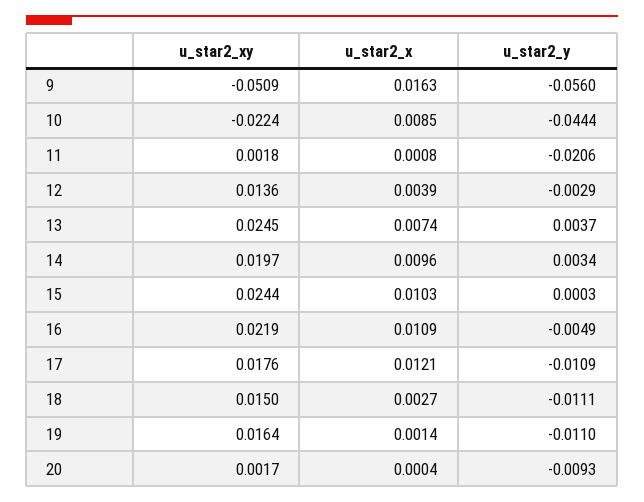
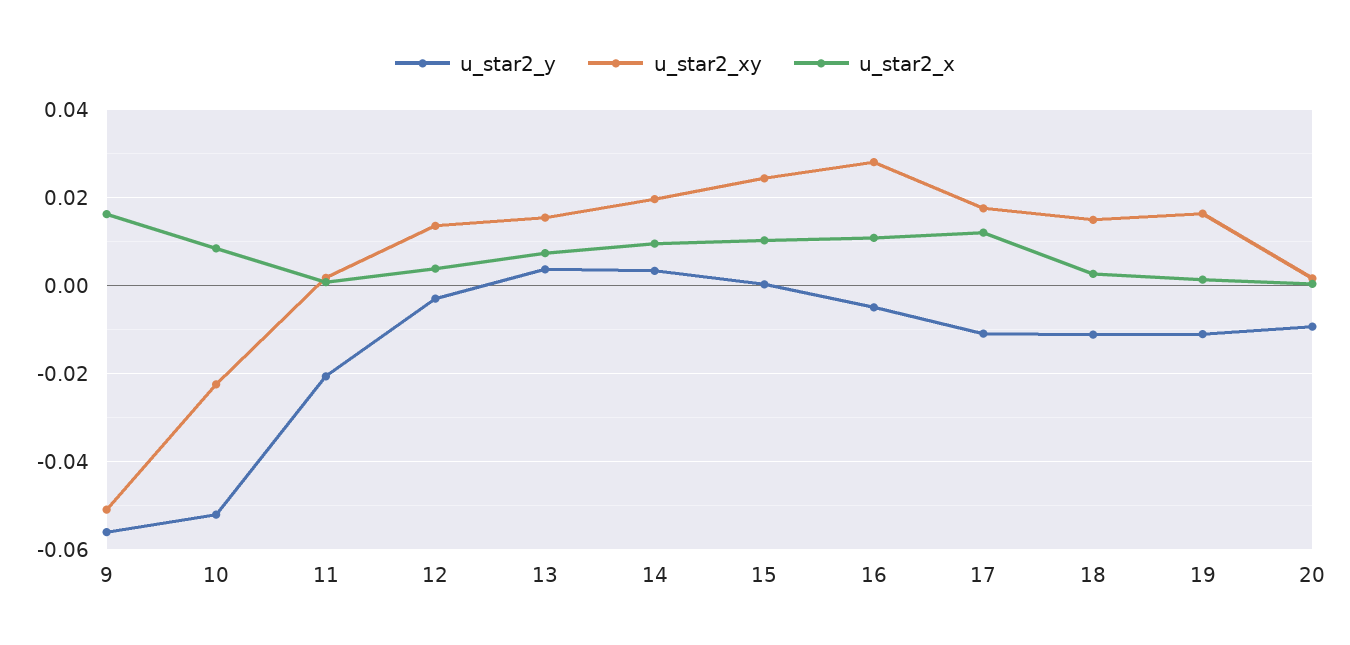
  {
    "u_star2_xy": {
      "9": -0.0509,
      "10": -0.0224,
      "11": 0.0018,
      "12": 0.0136,
-     "13": 0.0245,
+     "13": 0.016,
      "14": 0.0197,
      "15": 0.0244,
-     "16": 0.0219,
+     "16": 0.028,
      "17": 0.0176,
      "18": 0.015,
      "19": 0.0164,
      "20": 0.0017
    },
    "u_star2_x": {
      "9": 0.0163,
      "10": 0.0085,
      "11": 0.0008,
      "12": 0.0039,
      "13": 0.0074,
      "14": 0.0096,
      "15": 0.0103,
      "16": 0.0109,
      "17": 0.0121,
      "18": 0.0027,
      "19": 0.0014,
      "20": 0.0004
    },
    "u_star2_y": {
      "9": -0.056,
-     "10": -0.0444,
+     "10": -0.052,
      "11": -0.0206,
      "12": -0.0029,
      "13": 0.0037,
      "14": 0.0034,
      "15": 0.0003,
      "16": -0.0049,
      "17": -0.0109,
      "18": -0.0111,
      "19": -0.011,
      "20": -0.0093
    }
  }

